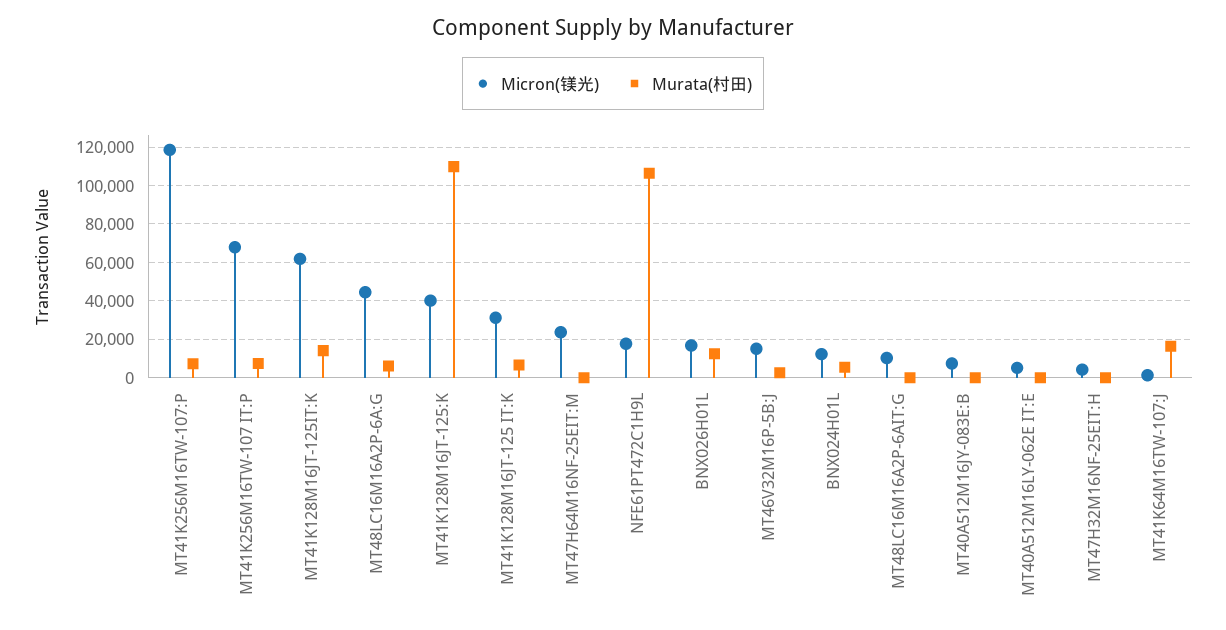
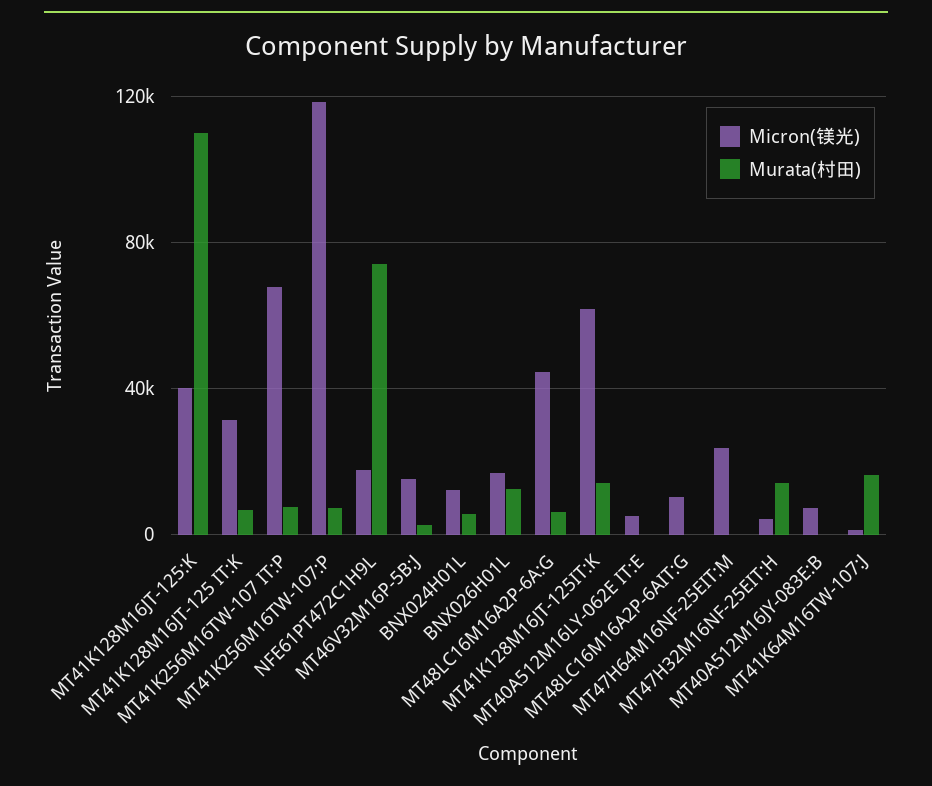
  {
    "Micron(镁光)": {
      "MT41K256M16TW-107:P": 120000,
      "MT41K256M16TW-107 IT:P": 70000,
      "MT41K128M16JT-125IT:K": 60000,
      "MT48LC16M16A2P-6A:G": 45000,
      "MT41K128M16JT-125:K": 40000,
      "MT41K128M16JT-125 IT:K": 30000,
      "MT47H64M16NF-25EIT:M": 25000,
      "NFE61PT472C1H9L": 20000,
      "BNX026H01L": 15000,
      "MT46V32M16P-5B:J": 15000,
      "BNX024H01L": 10000,
      "MT48LC16M16A2P-6AIT:G": 10000,
      "MT40A512M16JY-083E:B": 5000,
      "MT40A512M16LY-062E IT:E": 5000,
      "MT47H32M16NF-25EIT:H": 5000,
      "MT41K64M16TW-107:J": 0
    },
    "Murata(村田)": {
      "MT41K256M16TW-107:P": 5000,
      "MT41K256M16TW-107 IT:P": 5000,
      "MT41K128M16JT-125IT:K": 15000,
      "MT48LC16M16A2P-6A:G": 5000,
      "MT41K128M16JT-125:K": 110000,
      "MT41K128M16JT-125 IT:K": 5000,
      "MT47H64M16NF-25EIT:M": 0,
-     "NFE61PT472C1H9L": 105000,
+     "NFE61PT472C1H9L": 75000,
      "BNX026H01L": 10000,
      "MT46V32M16P-5B:J": 5000,
      "BNX024H01L": 5000,
      "MT48LC16M16A2P-6AIT:G": 0,
      "MT40A512M16JY-083E:B": 0,
      "MT40A512M16LY-062E IT:E": 0,
-     "MT47H32M16NF-25EIT:H": 0,
+     "MT47H32M16NF-25EIT:H": 15000,
      "MT41K64M16TW-107:J": 15000
    }
  }

